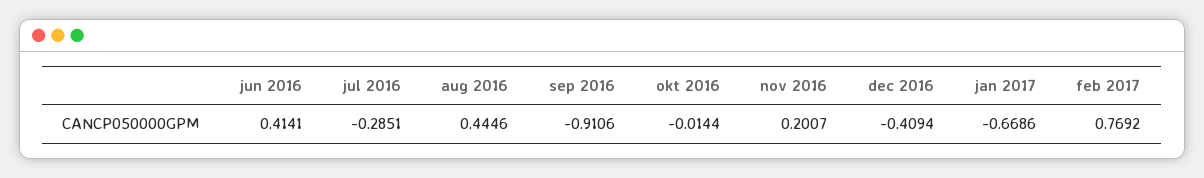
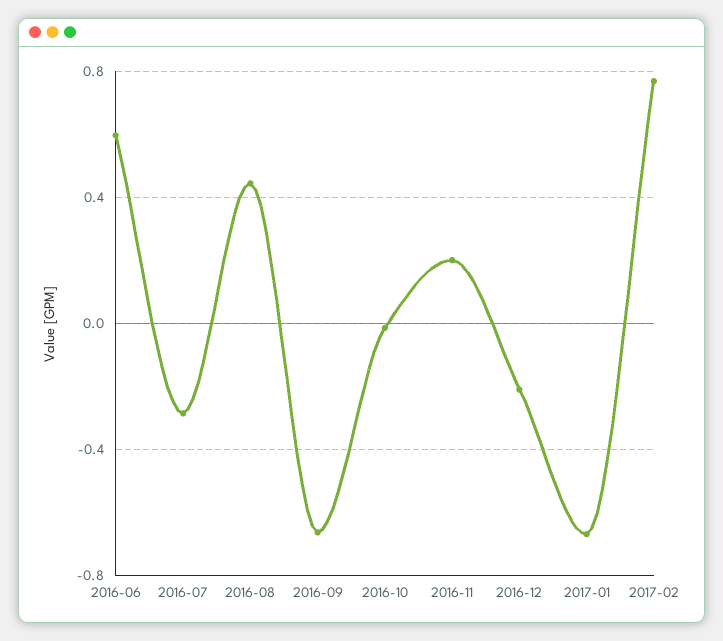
  {
-   "jun 2016": 0.4141,
+   "jun 2016": 0.6,
    "jul 2016": -0.2851,
    "aug 2016": 0.4446,
-   "sep 2016": -0.9106,
+   "sep 2016": -0.65,
    "okt 2016": -0.0144,
    "nov 2016": 0.2007,
-   "dec 2016": -0.4094,
+   "dec 2016": -0.2,
    "jan 2017": -0.6686,
    "feb 2017": 0.7692
  }

